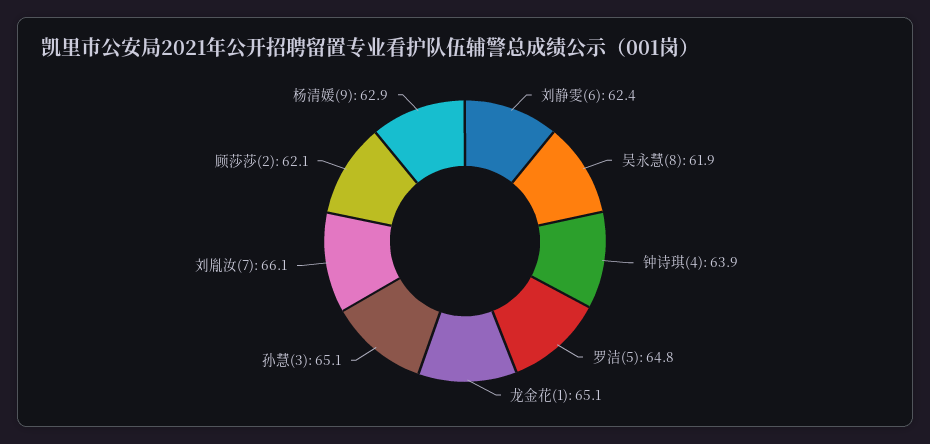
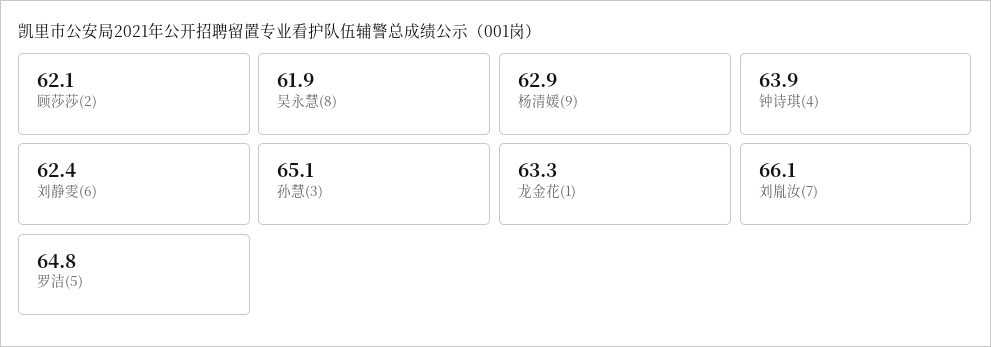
  {
    "刘静雯(6)": 62.4,
    "吴永慧(8)": 61.9,
    "钟诗琪(4)": 63.9,
    "罗洁(5)": 64.8,
-   "龙金花(1)": 65.1,
+   "龙金花(1)": 63.3,
    "孙慧(3)": 65.1,
    "刘胤汝(7)": 66.1,
    "顾莎莎(2)": 62.1,
    "杨清媛(9)": 62.9
  }

